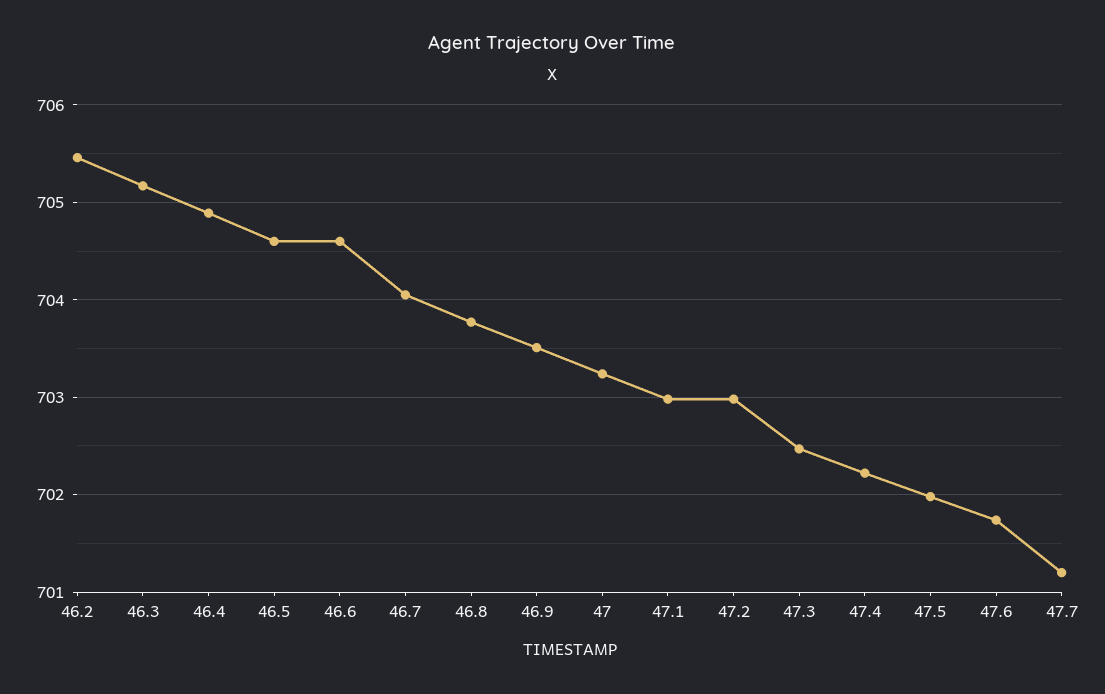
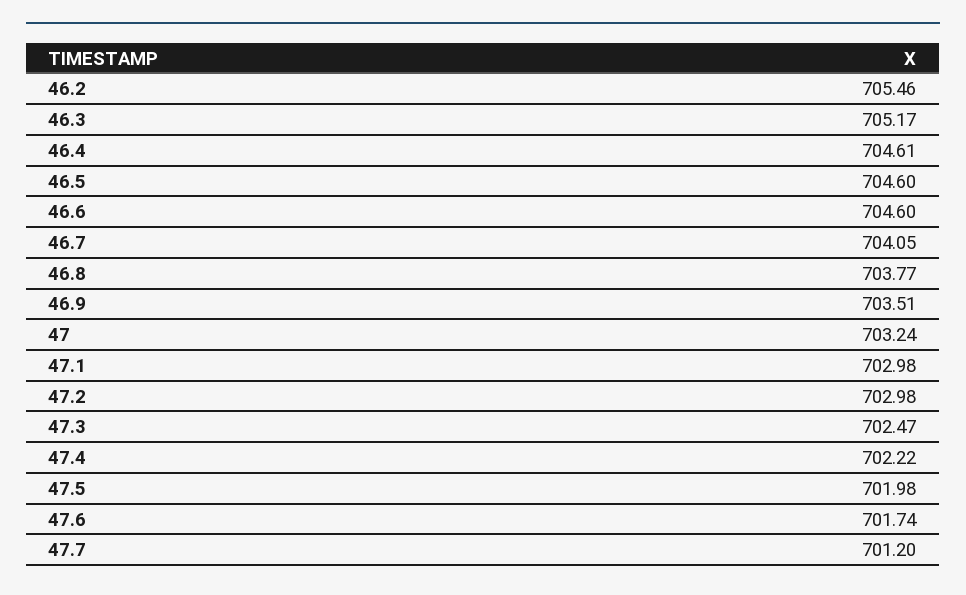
  {
    "46.2": 705.46,
    "46.3": 705.17,
-   "46.4": 704.9,
+   "46.4": 704.61,
    "46.5": 704.6,
    "46.6": 704.6,
    "46.7": 704.05,
    "46.8": 703.77,
    "46.9": 703.51,
    "47": 703.24,
    "47.1": 702.98,
    "47.2": 702.98,
    "47.3": 702.47,
    "47.4": 702.22,
    "47.5": 701.98,
    "47.6": 701.74,
    "47.7": 701.2
  }

